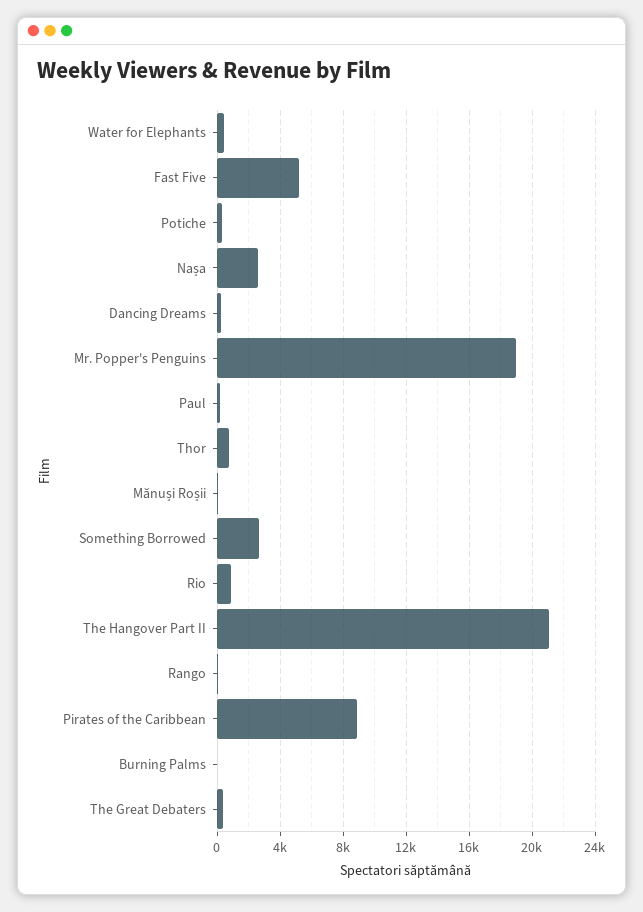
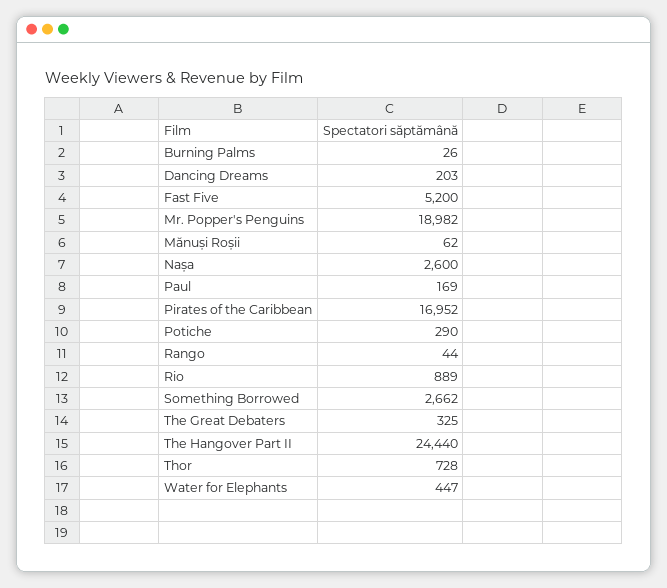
  {
    "Water for Elephants": 447,
    "Fast Five": 5200,
    "Potiche": 290,
    "Nașa": 2600,
    "Dancing Dreams": 203,
    "Mr. Popper's Penguins": 18982,
    "Paul": 169,
    "Thor": 728,
    "Mănuși Roșii": 62,
    "Something Borrowed": 2662,
    "Rio": 889,
-   "The Hangover Part II": 21000,
+   "The Hangover Part II": 24440,
    "Rango": 44,
-   "Pirates of the Caribbean": 9000,
+   "Pirates of the Caribbean": 16952,
    "Burning Palms": 26,
    "The Great Debaters": 325
  }

